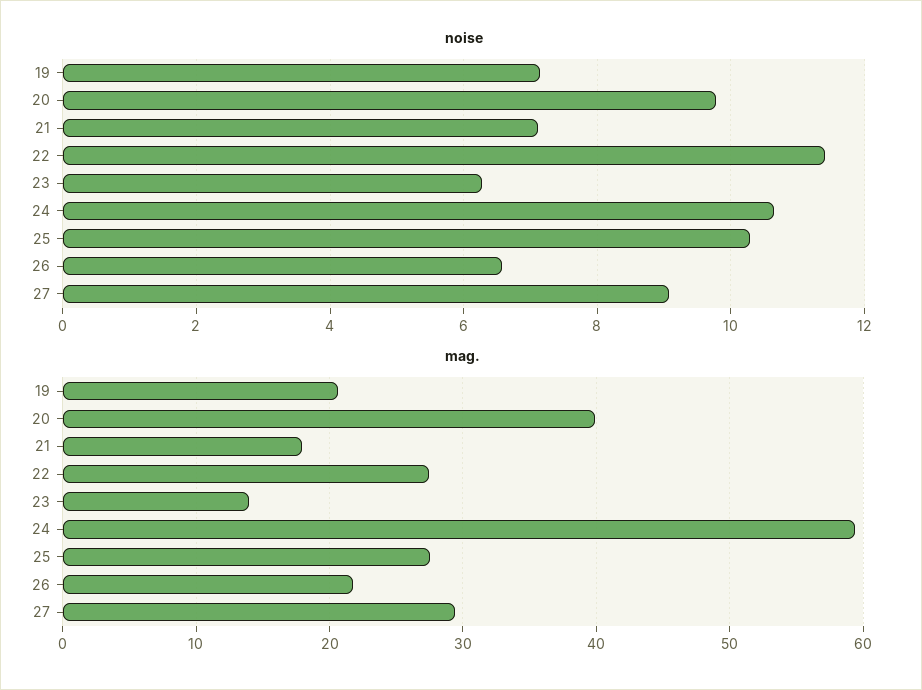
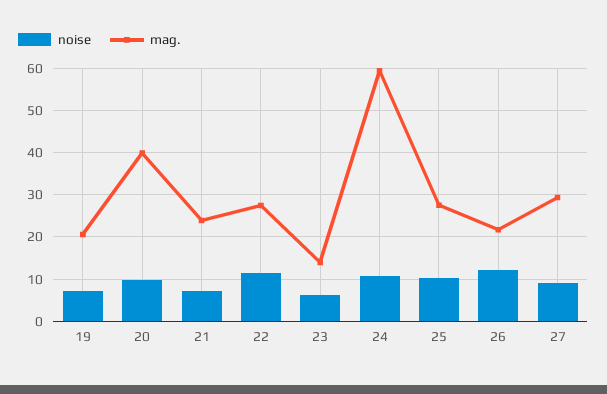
  {
    "noise": {
      "19": 7.2,
      "20": 9.8,
      "21": 7.2,
      "22": 11.4,
      "23": 6.2,
      "24": 10.6,
      "25": 10.2,
-     "26": 6.6,
+     "26": 12,
      "27": 9
    },
    "mag.": {
      "19": 21,
      "20": 40,
-     "21": 18,
+     "21": 24,
      "22": 27,
      "23": 14,
      "24": 59,
      "25": 28,
      "26": 22,
      "27": 29
    }
  }

